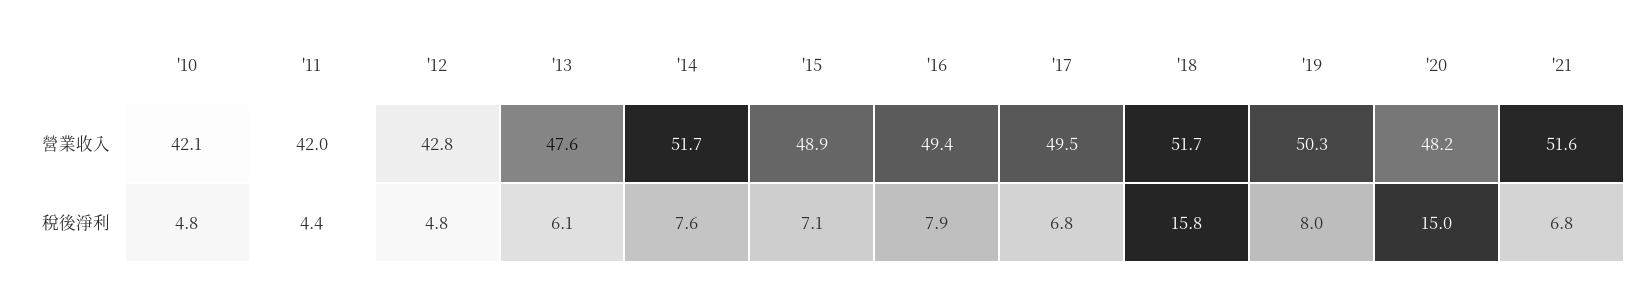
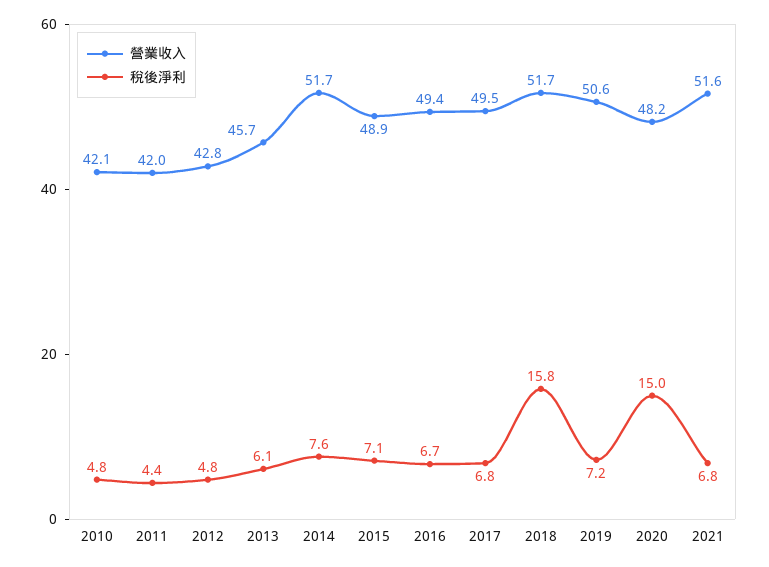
  {
    "營業收入": {
      "'10": 42.1,
      "'11": 42,
      "'12": 42.8,
-     "'13": 47.6,
+     "'13": 45.7,
      "'14": 51.7,
      "'15": 48.9,
      "'16": 49.4,
      "'17": 49.5,
      "'18": 51.7,
-     "'19": 50.3,
+     "'19": 50.6,
      "'20": 48.2,
      "'21": 51.6
    },
    "稅後淨利": {
      "'10": 4.8,
      "'11": 4.4,
      "'12": 4.8,
      "'13": 6.1,
      "'14": 7.6,
      "'15": 7.1,
-     "'16": 7.9,
+     "'16": 6.7,
      "'17": 6.8,
      "'18": 15.8,
-     "'19": 8,
+     "'19": 7.2,
      "'20": 15,
      "'21": 6.8
    }
  }

